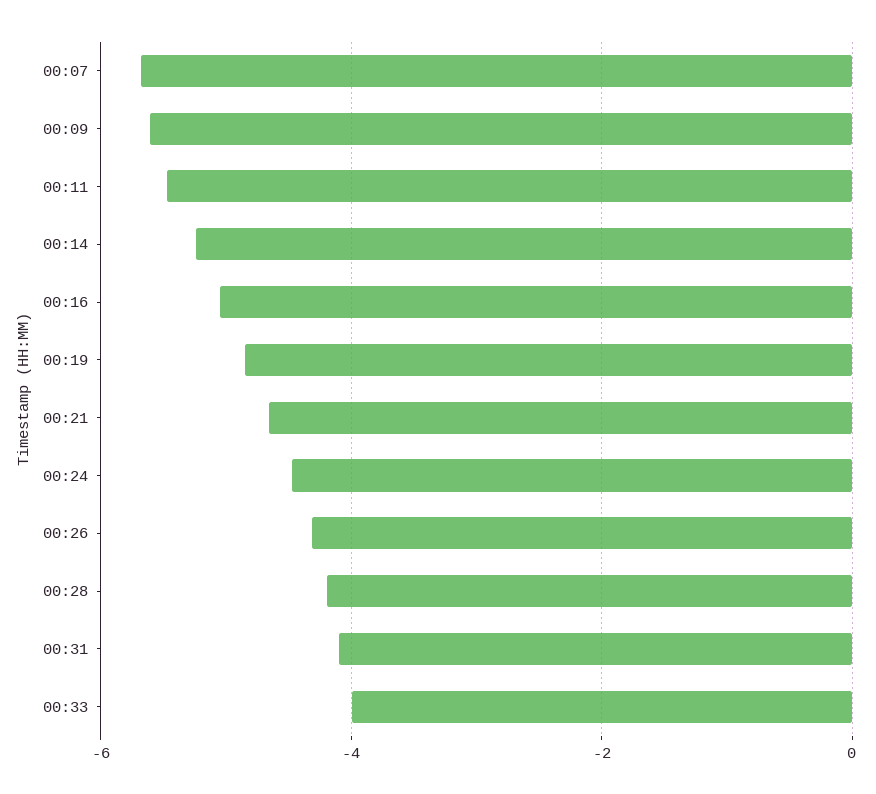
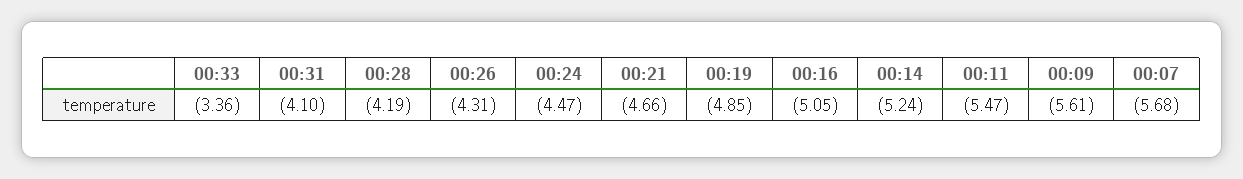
  {
    "00:07": -5.68,
    "00:09": -5.61,
    "00:11": -5.47,
    "00:14": -5.24,
    "00:16": -5.05,
    "00:19": -4.85,
    "00:21": -4.66,
    "00:24": -4.47,
    "00:26": -4.31,
    "00:28": -4.19,
    "00:31": -4.1,
-   "00:33": -4
+   "00:33": -3.36
  }

